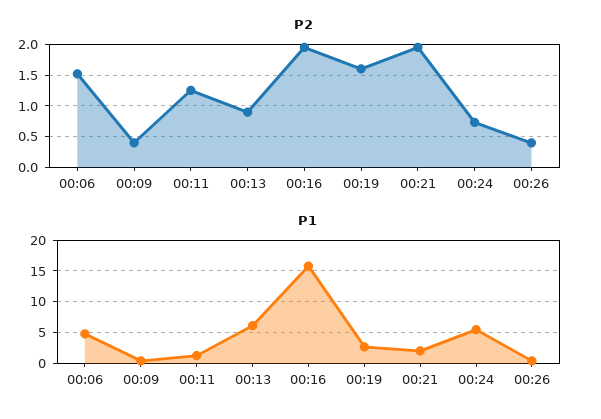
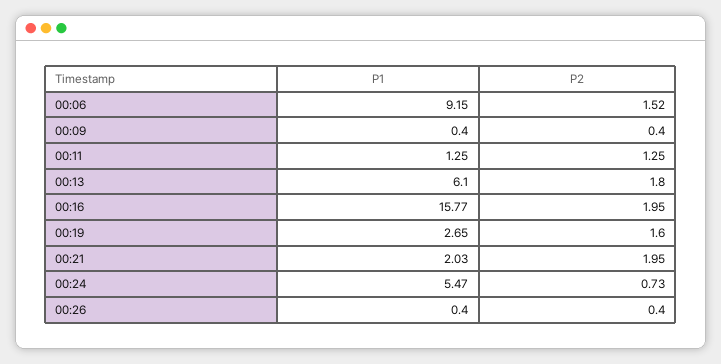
  {
    "P2": {
      "00:06": 1.52,
      "00:09": 0.4,
      "00:11": 1.25,
-     "00:13": 0.9,
+     "00:13": 1.8,
      "00:16": 1.95,
      "00:19": 1.6,
      "00:21": 1.95,
      "00:24": 0.73,
      "00:26": 0.4
    },
    "P1": {
-     "00:06": 5,
+     "00:06": 9.15,
      "00:09": 0.4,
      "00:11": 1.25,
      "00:13": 6.1,
      "00:16": 15.77,
      "00:19": 2.65,
      "00:21": 2.03,
      "00:24": 5.47,
      "00:26": 0.4
    }
  }

